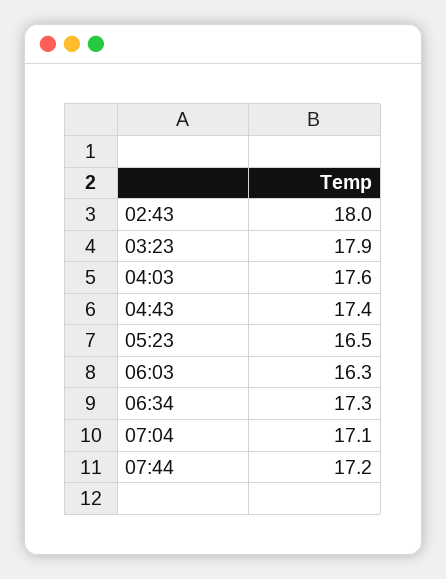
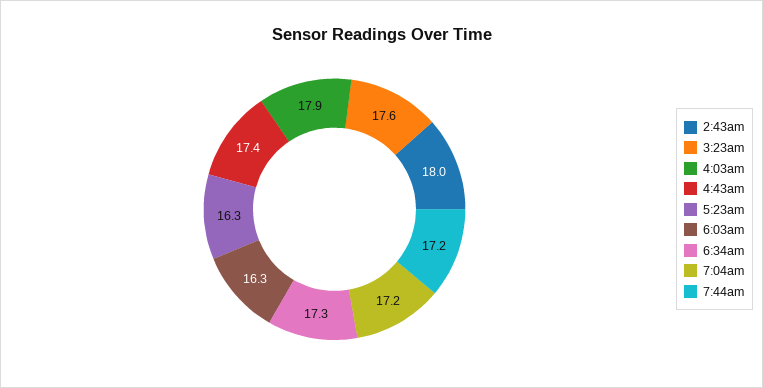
  {
    "02:43": 18,
-   "03:23": 17.9,
+   "03:23": 17.6,
-   "04:03": 17.6,
+   "04:03": 17.9,
    "04:43": 17.4,
-   "05:23": 16.5,
+   "05:23": 16.3,
    "06:03": 16.3,
    "06:34": 17.3,
-   "07:04": 17.1,
+   "07:04": 17.2,
    "07:44": 17.2
  }

